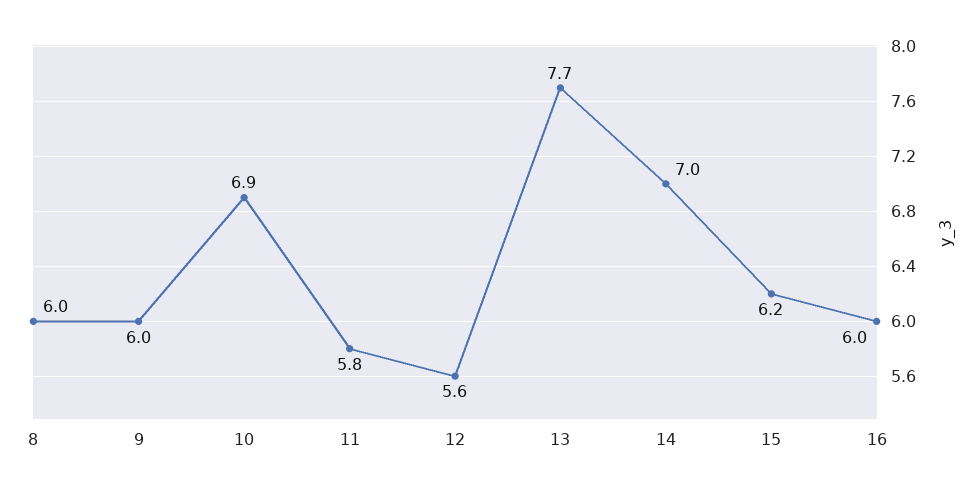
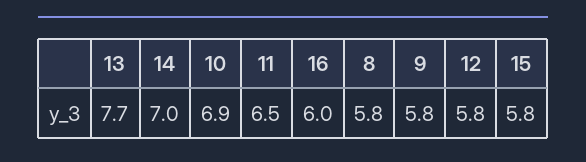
  {
-   "8": 6,
+   "8": 5.8,
-   "9": 6,
+   "9": 5.8,
    "10": 6.9,
-   "11": 5.8,
+   "11": 6.5,
-   "12": 5.6,
+   "12": 5.8,
    "13": 7.7,
    "14": 7,
-   "15": 6.2,
+   "15": 5.8,
    "16": 6
  }

